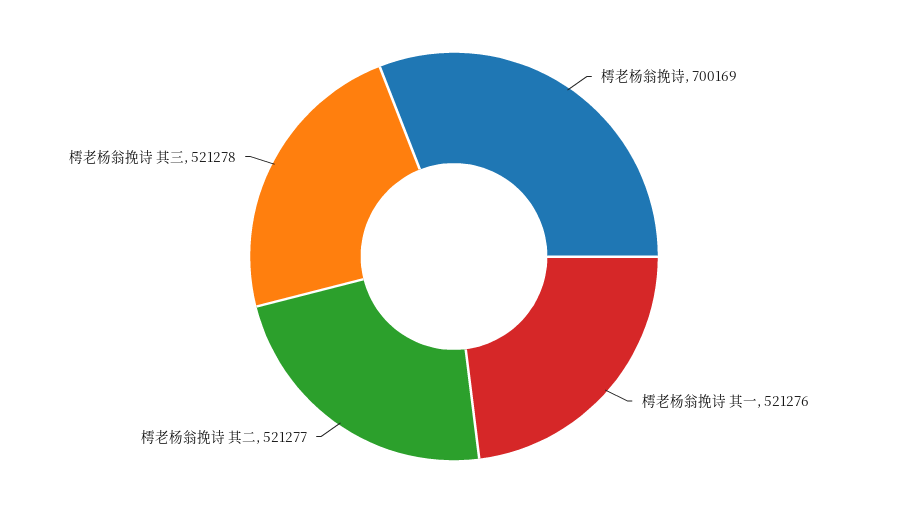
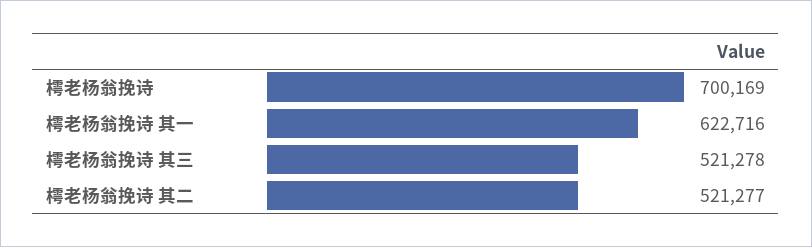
  {
    "樗老杨翁挽诗": 700169,
-   "樗老杨翁挽诗 其一": 521276,
+   "樗老杨翁挽诗 其一": 622716,
    "樗老杨翁挽诗 其二": 521277,
    "樗老杨翁挽诗 其三": 521278
  }

